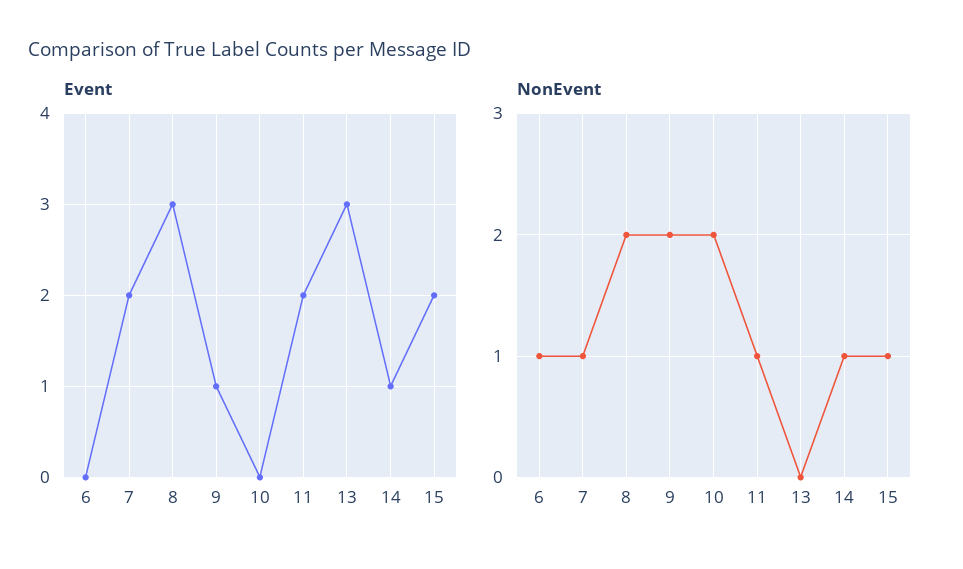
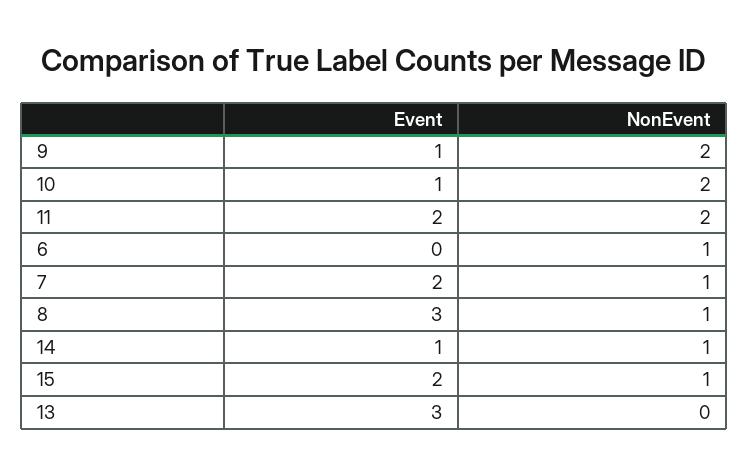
  {
    "Event": {
      "6": 0,
      "7": 2,
      "8": 3,
      "9": 1,
-     "10": 0,
+     "10": 1,
      "11": 2,
      "13": 3,
      "14": 1,
      "15": 2
    },
    "NonEvent": {
      "6": 1,
      "7": 1,
-     "8": 2,
+     "8": 1,
      "9": 2,
      "10": 2,
-     "11": 1,
+     "11": 2,
      "13": 0,
      "14": 1,
      "15": 1
    }
  }

